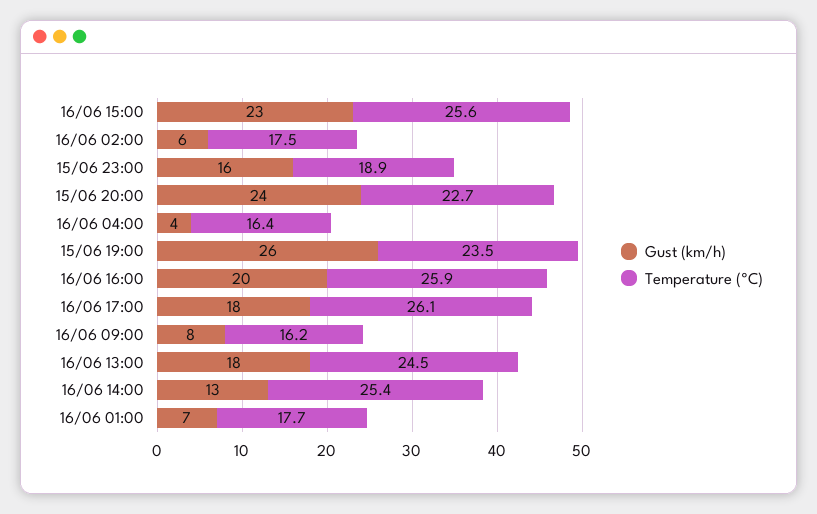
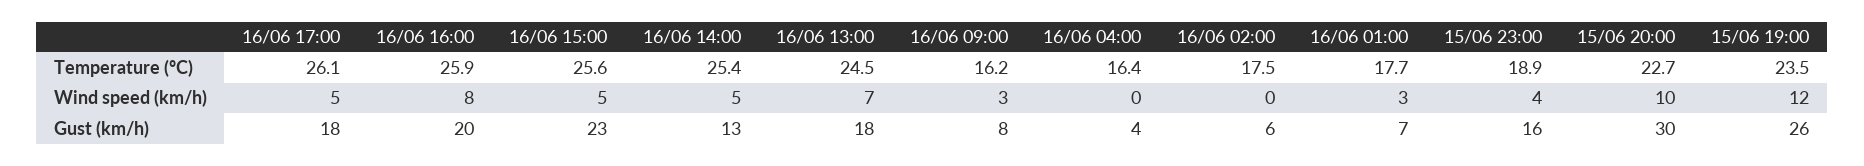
  {
    "Gust (km/h)": {
      "16/06 15:00": 23,
      "16/06 02:00": 6,
      "15/06 23:00": 16,
-     "15/06 20:00": 24,
+     "15/06 20:00": 30,
      "16/06 04:00": 4,
      "15/06 19:00": 26,
      "16/06 16:00": 20,
      "16/06 17:00": 18,
      "16/06 09:00": 8,
      "16/06 13:00": 18,
      "16/06 14:00": 13,
      "16/06 01:00": 7
    },
    "Temperature (ºC)": {
      "16/06 15:00": 25.6,
      "16/06 02:00": 17.5,
      "15/06 23:00": 18.9,
      "15/06 20:00": 22.7,
      "16/06 04:00": 16.4,
      "15/06 19:00": 23.5,
      "16/06 16:00": 25.9,
      "16/06 17:00": 26.1,
      "16/06 09:00": 16.2,
      "16/06 13:00": 24.5,
      "16/06 14:00": 25.4,
      "16/06 01:00": 17.7
-   }
+   },
+   "Wind speed (km/h)": {
+     "16/06 17:00": 5,
+     "16/06 16:00": 8,
+     "16/06 15:00": 5,
+     "16/06 14:00": 5,
+     "16/06 13:00": 7,
+     "16/06 09:00": 3,
+     "16/06 04:00": 0,
+     "16/06 02:00": 0,
+     "16/06 01:00": 3,
+     "15/06 23:00": 4,
+     "15/06 20:00": 10,
+     "15/06 19:00": 12
+   }
  }

